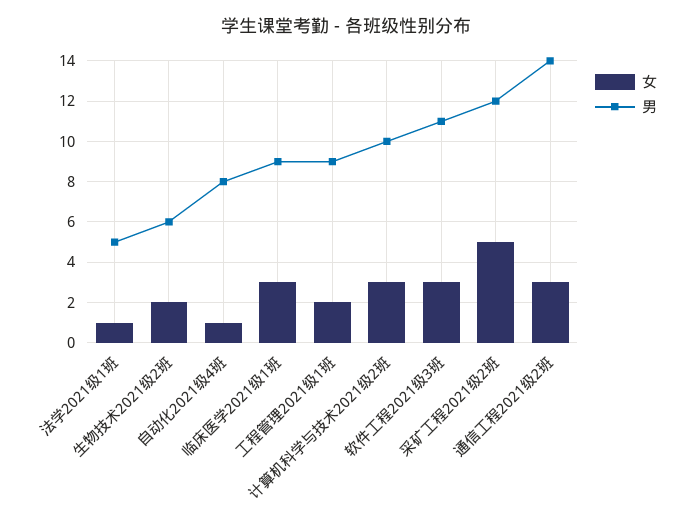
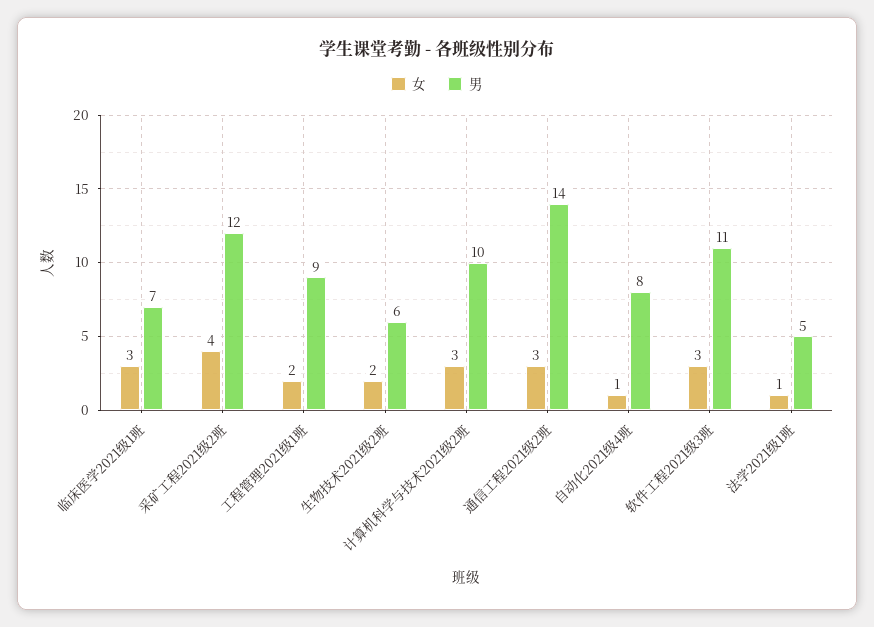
  {
    "女": {
      "法学2021级1班": 1,
      "生物技术2021级2班": 2,
      "自动化2021级4班": 1,
      "临床医学2021级1班": 3,
      "工程管理2021级1班": 2,
      "计算机科学与技术2021级2班": 3,
      "软件工程2021级3班": 3,
-     "采矿工程2021级2班": 5,
+     "采矿工程2021级2班": 4,
      "通信工程2021级2班": 3
    },
    "男": {
      "法学2021级1班": 5,
      "生物技术2021级2班": 6,
      "自动化2021级4班": 8,
-     "临床医学2021级1班": 9,
+     "临床医学2021级1班": 7,
      "工程管理2021级1班": 9,
      "计算机科学与技术2021级2班": 10,
      "软件工程2021级3班": 11,
      "采矿工程2021级2班": 12,
      "通信工程2021级2班": 14
    }
  }

